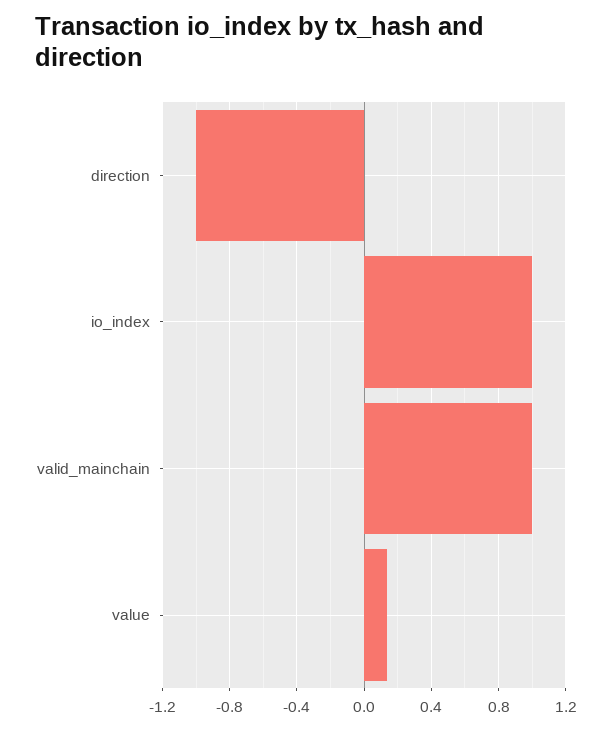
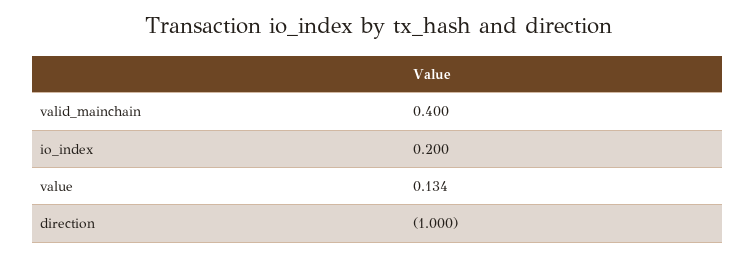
  {
    "direction": -1,
-   "io_index": 1,
+   "io_index": 0.2,
-   "valid_mainchain": 1,
+   "valid_mainchain": 0.4,
    "value": 0.134
  }

